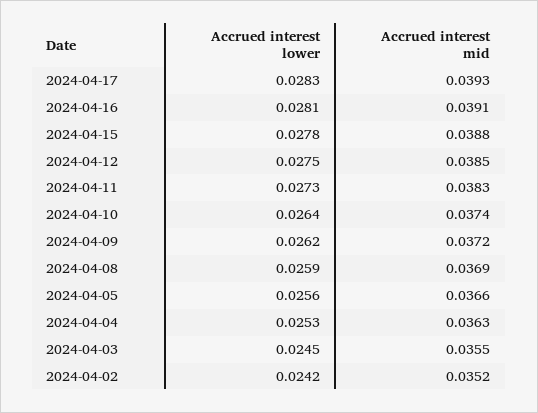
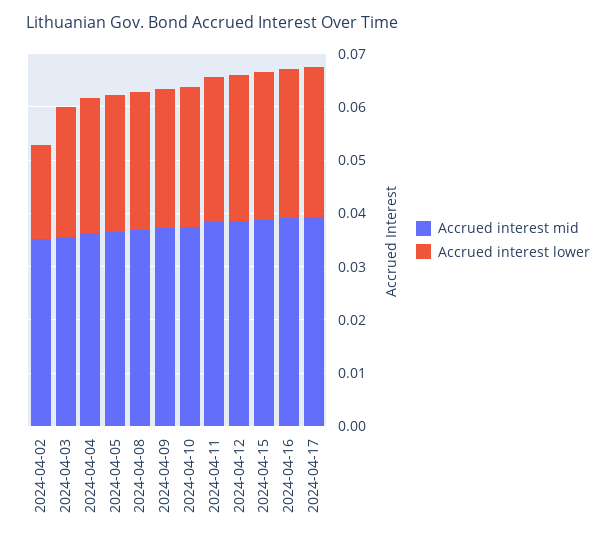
  {
    "Accrued interest lower": {
      "2024-04-17": 0.0283,
      "2024-04-16": 0.0281,
      "2024-04-15": 0.0278,
      "2024-04-12": 0.0275,
      "2024-04-11": 0.0273,
      "2024-04-10": 0.0264,
      "2024-04-09": 0.0262,
      "2024-04-08": 0.0259,
      "2024-04-05": 0.0256,
      "2024-04-04": 0.0253,
      "2024-04-03": 0.0245,
-     "2024-04-02": 0.0242
+     "2024-04-02": 0.018
    },
    "Accrued interest mid": {
      "2024-04-17": 0.0393,
      "2024-04-16": 0.0391,
      "2024-04-15": 0.0388,
      "2024-04-12": 0.0385,
      "2024-04-11": 0.0383,
      "2024-04-10": 0.0374,
      "2024-04-09": 0.0372,
      "2024-04-08": 0.0369,
      "2024-04-05": 0.0366,
      "2024-04-04": 0.0363,
      "2024-04-03": 0.0355,
      "2024-04-02": 0.0352
    }
  }

